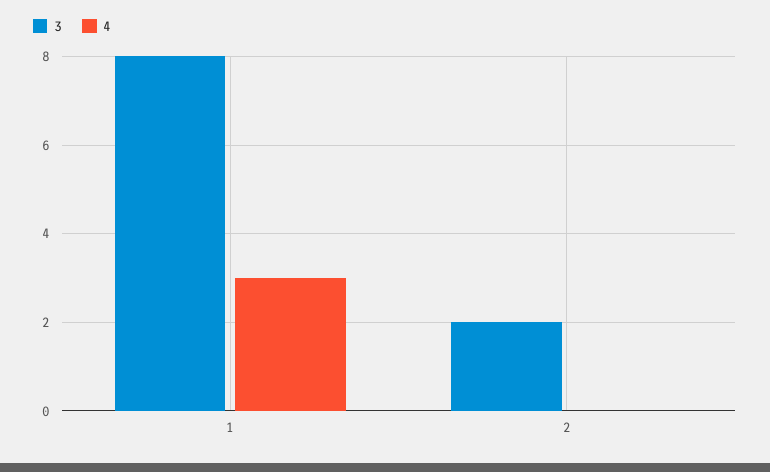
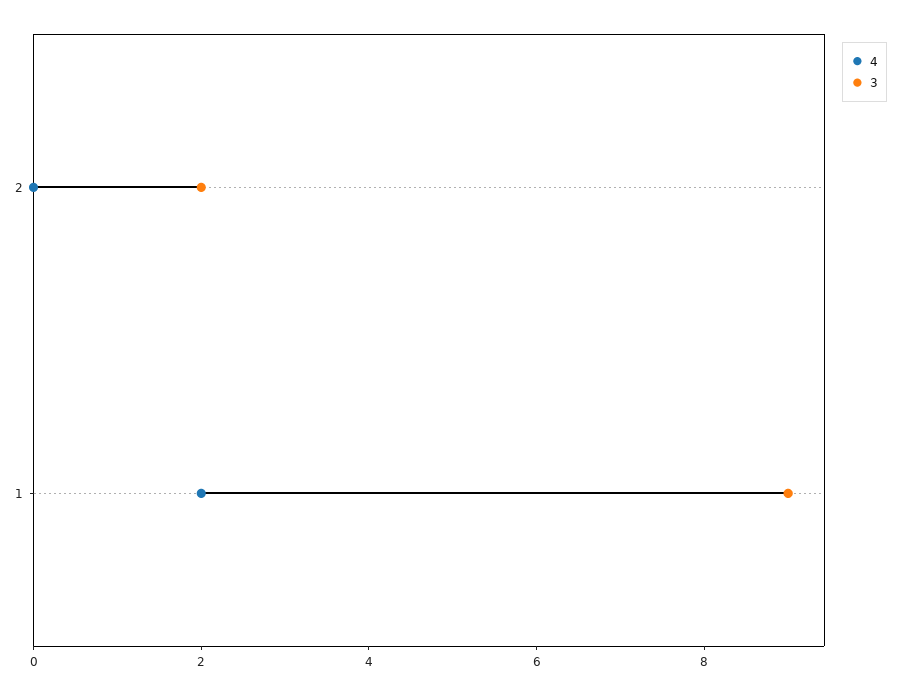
  {
    "3": {
-     "1": 8,
+     "1": 9,
      "2": 2
    },
    "4": {
-     "1": 3,
+     "1": 2,
      "2": 0
    }
  }

